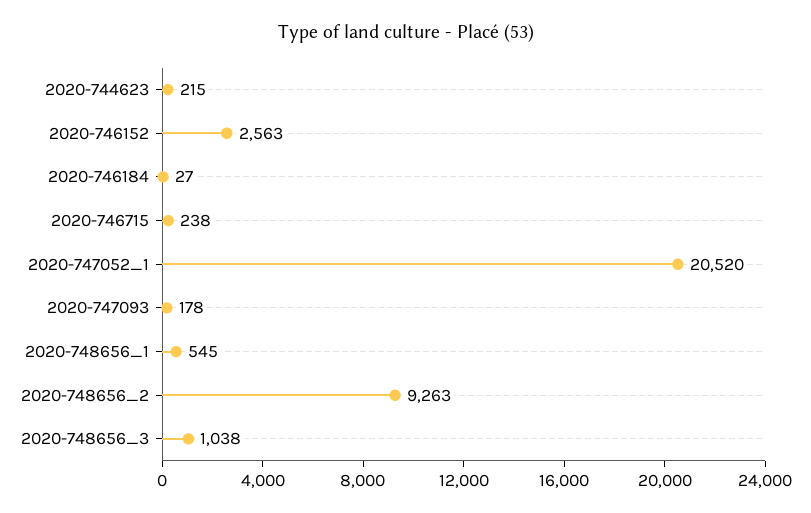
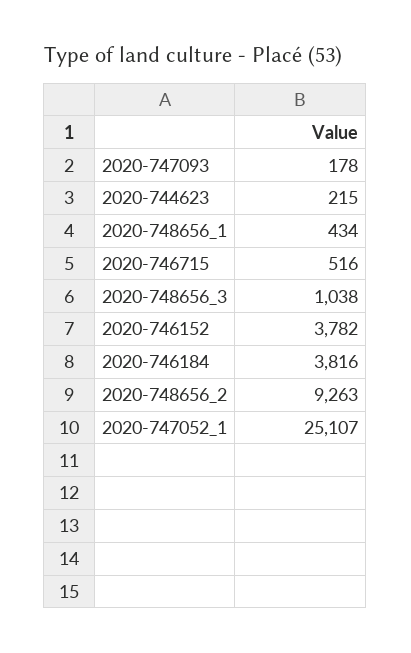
  {
    "2020-744623": 215,
-   "2020-746152": 2563,
+   "2020-746152": 3782,
-   "2020-746184": 27,
+   "2020-746184": 3816,
-   "2020-746715": 238,
+   "2020-746715": 516,
-   "2020-747052_1": 20520,
+   "2020-747052_1": 25107,
    "2020-747093": 178,
-   "2020-748656_1": 545,
+   "2020-748656_1": 434,
    "2020-748656_2": 9263,
    "2020-748656_3": 1038
  }

